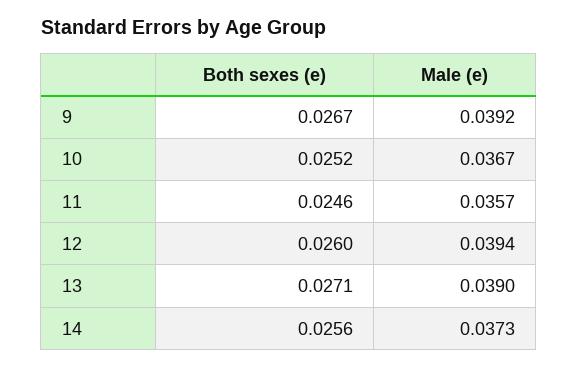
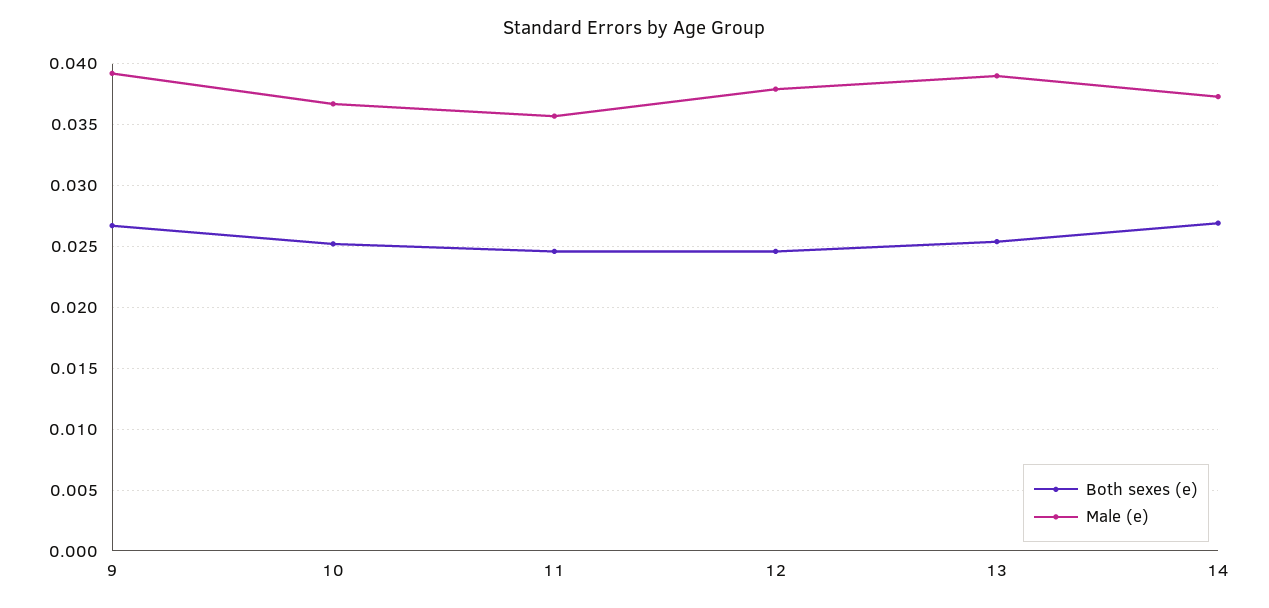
  {
    "Both sexes (e)": {
      "9": 0.0267,
      "10": 0.0252,
      "11": 0.0246,
-     "12": 0.026,
+     "12": 0.0245,
-     "13": 0.0271,
+     "13": 0.0255,
-     "14": 0.0256
+     "14": 0.027
    },
    "Male (e)": {
      "9": 0.0392,
      "10": 0.0367,
      "11": 0.0357,
-     "12": 0.0394,
+     "12": 0.038,
      "13": 0.039,
      "14": 0.0373
    }
  }

